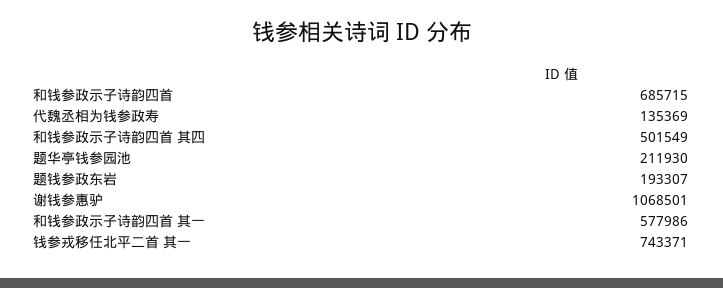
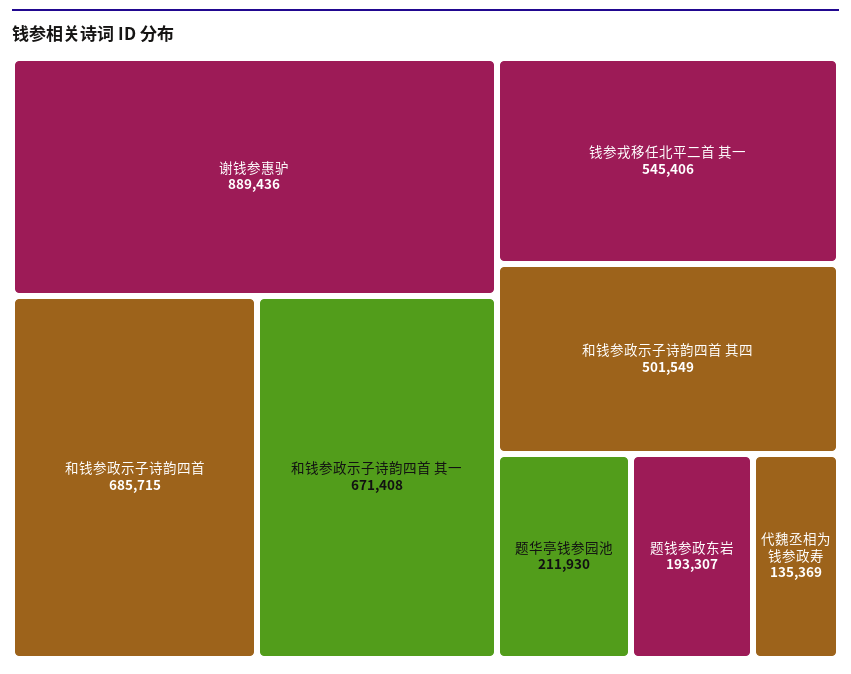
  {
    "和钱参政示子诗韵四首": 685715,
    "代魏丞相为钱参政寿": 135369,
    "和钱参政示子诗韵四首 其四": 501549,
    "题华亭钱参园池": 211930,
    "题钱参政东岩": 193307,
-   "谢钱参惠驴": 1068501,
+   "谢钱参惠驴": 889436,
-   "和钱参政示子诗韵四首 其一": 577986,
+   "和钱参政示子诗韵四首 其一": 671408,
-   "钱参戎移任北平二首 其一": 743371
+   "钱参戎移任北平二首 其一": 545406
  }

